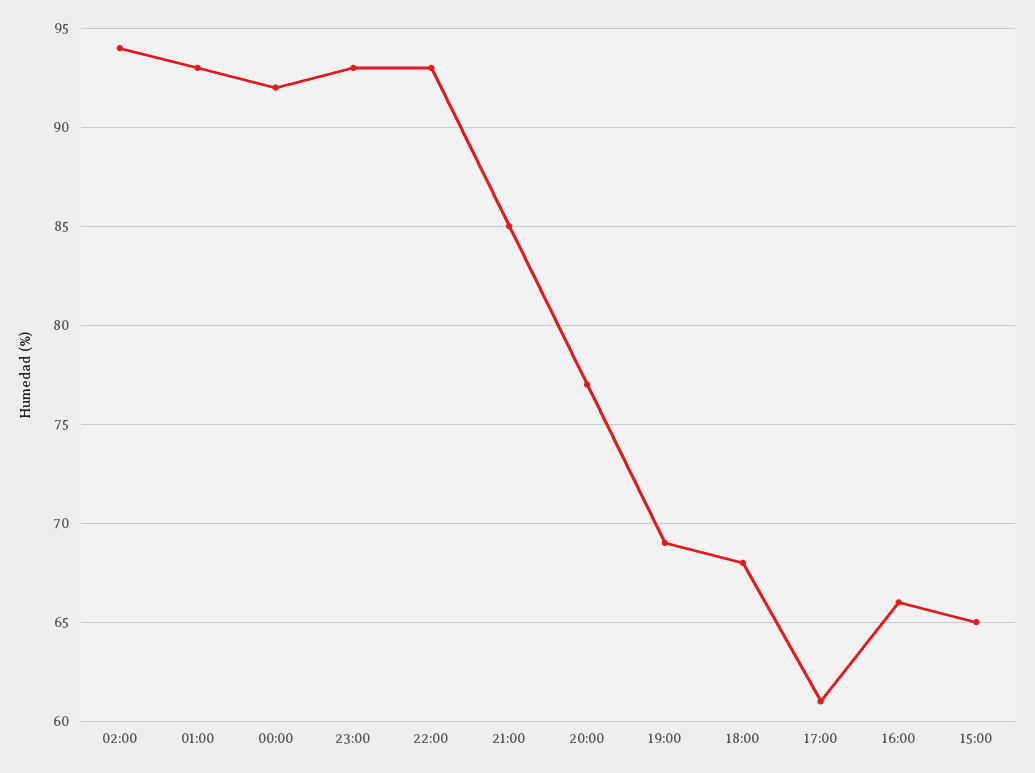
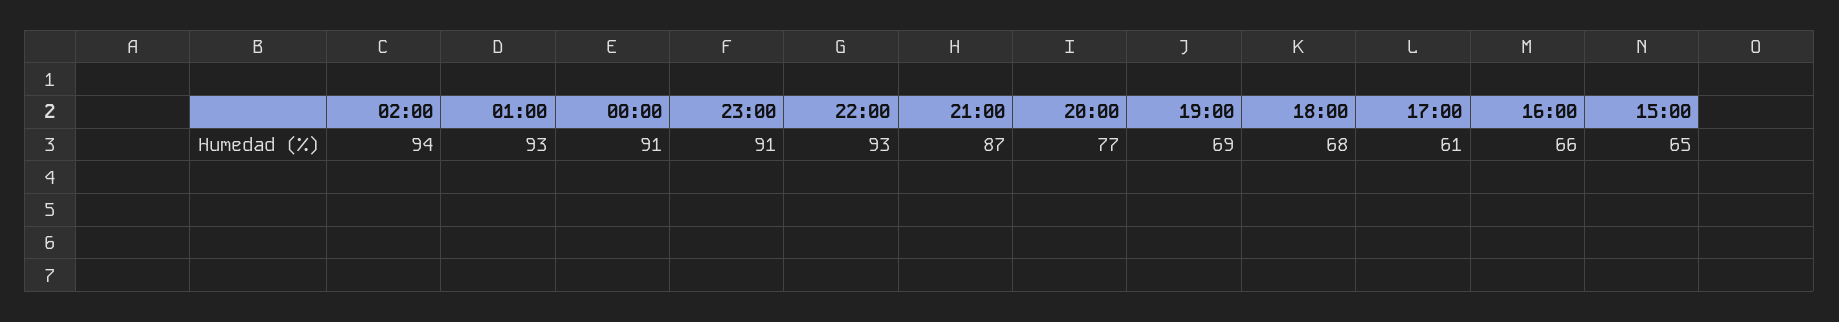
  {
    "02:00": 94,
    "01:00": 93,
-   "00:00": 92,
+   "00:00": 91,
-   "23:00": 93,
+   "23:00": 91,
    "22:00": 93,
-   "21:00": 85,
+   "21:00": 87,
    "20:00": 77,
    "19:00": 69,
    "18:00": 68,
    "17:00": 61,
    "16:00": 66,
    "15:00": 65
  }

